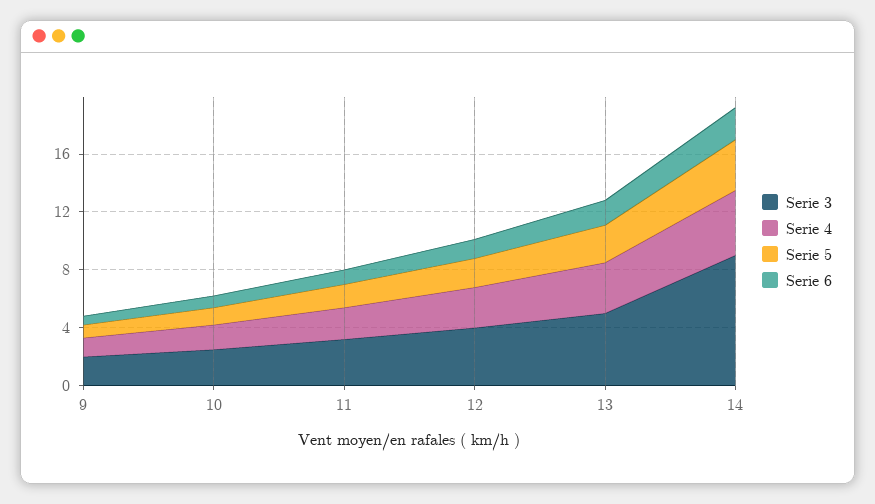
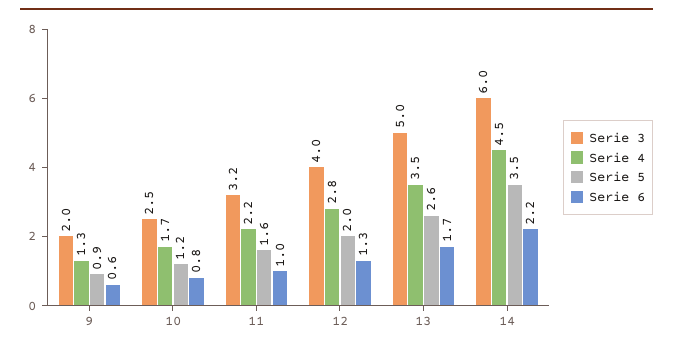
  {
    "Serie 3": {
      "9": 2,
      "10": 2.5,
      "11": 3.2,
      "12": 4,
      "13": 5,
-     "14": 9
+     "14": 6
    },
    "Serie 4": {
      "9": 1.3,
      "10": 1.7,
      "11": 2.2,
      "12": 2.8,
      "13": 3.5,
      "14": 4.5
    },
    "Serie 5": {
      "9": 0.9,
      "10": 1.2,
      "11": 1.6,
      "12": 2,
      "13": 2.6,
      "14": 3.5
    },
    "Serie 6": {
      "9": 0.6,
      "10": 0.8,
      "11": 1,
      "12": 1.3,
      "13": 1.7,
      "14": 2.2
    }
  }

